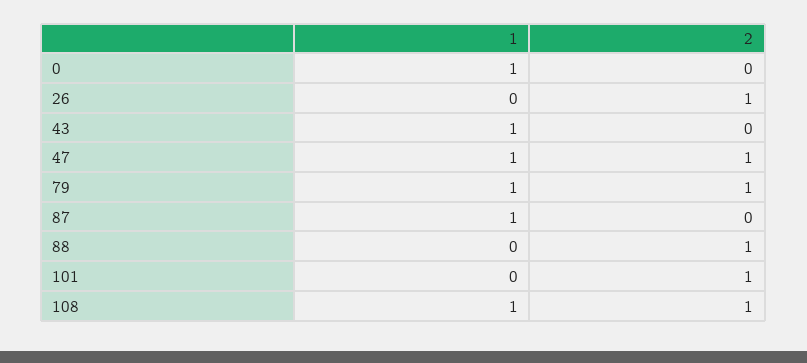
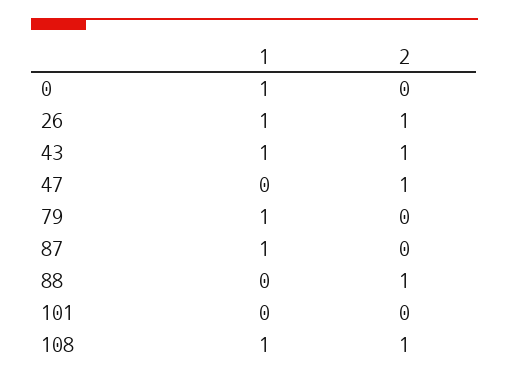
  {
    "1": {
      "0": 1,
-     "26": 0,
+     "26": 1,
      "43": 1,
-     "47": 1,
+     "47": 0,
      "79": 1,
      "87": 1,
      "88": 0,
      "101": 0,
      "108": 1
    },
    "2": {
      "0": 0,
      "26": 1,
-     "43": 0,
+     "43": 1,
      "47": 1,
-     "79": 1,
+     "79": 0,
      "87": 0,
      "88": 1,
-     "101": 1,
+     "101": 0,
      "108": 1
    }
  }

